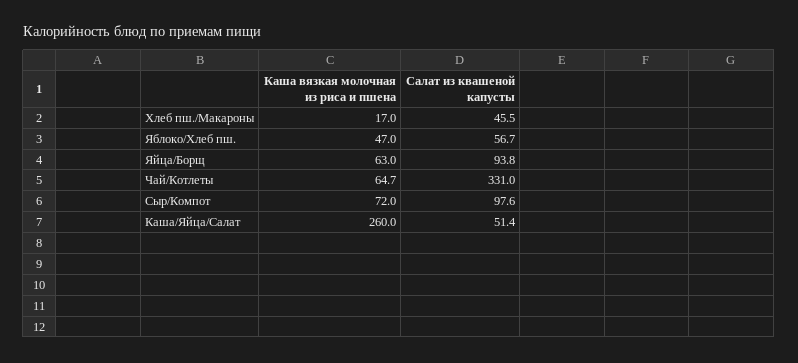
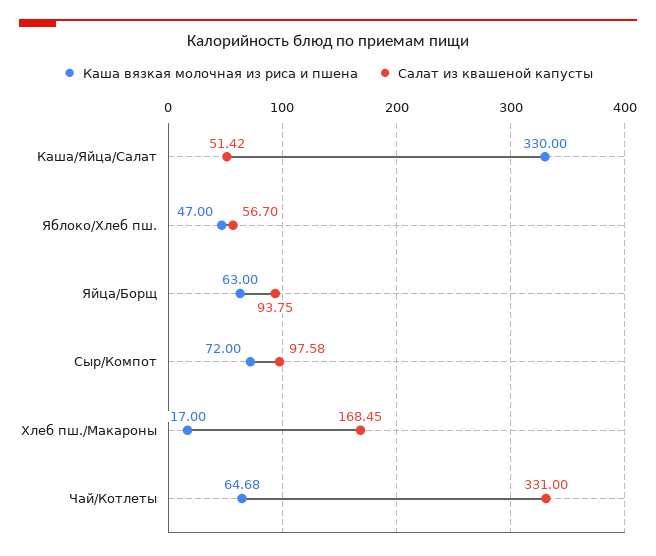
  {
    "Каша вязкая молочная из риса и пшена": {
      "Хлеб пш./Макароны": 17,
      "Яблоко/Хлеб пш.": 47,
      "Яйца/Борщ": 63,
      "Чай/Котлеты": 64.68,
      "Сыр/Компот": 72,
-     "Каша/Яйца/Салат": 260
+     "Каша/Яйца/Салат": 330
    },
    "Салат из квашеной капусты": {
-     "Хлеб пш./Макароны": 45.5,
+     "Хлеб пш./Макароны": 168.45,
      "Яблоко/Хлеб пш.": 56.7,
      "Яйца/Борщ": 93.75,
      "Чай/Котлеты": 331,
      "Сыр/Компот": 97.58,
      "Каша/Яйца/Салат": 51.42
    }
  }

